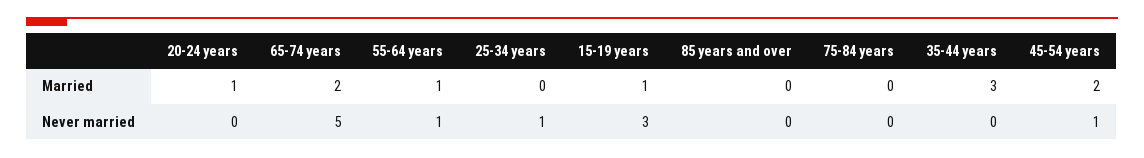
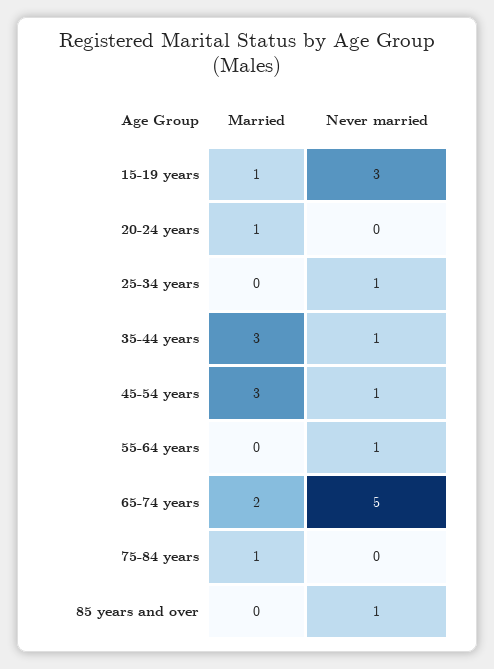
  {
    "20-24 years": {
      "Married": 1,
      "Never married": 0
    },
    "65-74 years": {
      "Married": 2,
      "Never married": 5
    },
    "55-64 years": {
-     "Married": 1,
+     "Married": 0,
      "Never married": 1
    },
    "25-34 years": {
      "Married": 0,
      "Never married": 1
    },
    "15-19 years": {
      "Married": 1,
      "Never married": 3
    },
    "85 years and over": {
      "Married": 0,
-     "Never married": 0
+     "Never married": 1
    },
    "75-84 years": {
-     "Married": 0,
+     "Married": 1,
      "Never married": 0
    },
    "35-44 years": {
      "Married": 3,
-     "Never married": 0
+     "Never married": 1
    },
    "45-54 years": {
-     "Married": 2,
+     "Married": 3,
      "Never married": 1
    }
  }

